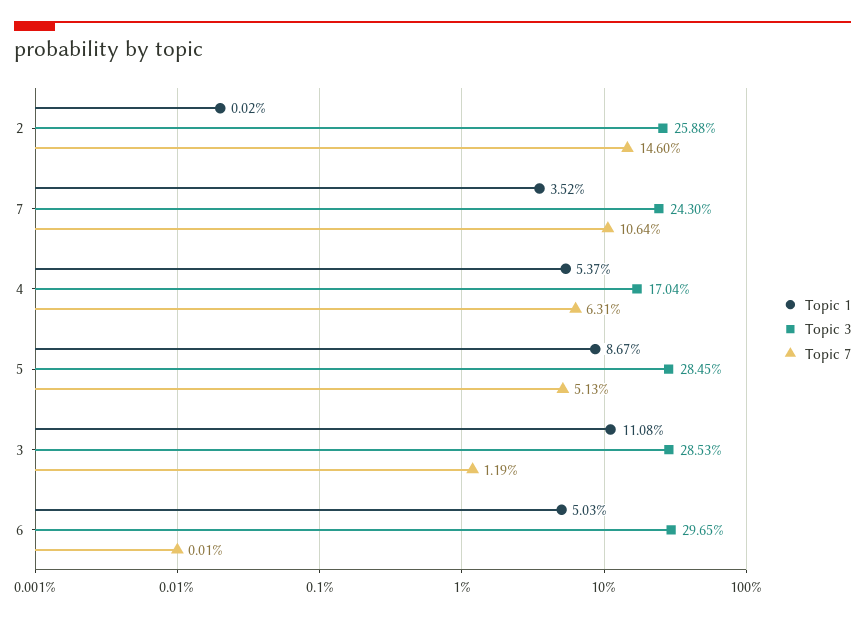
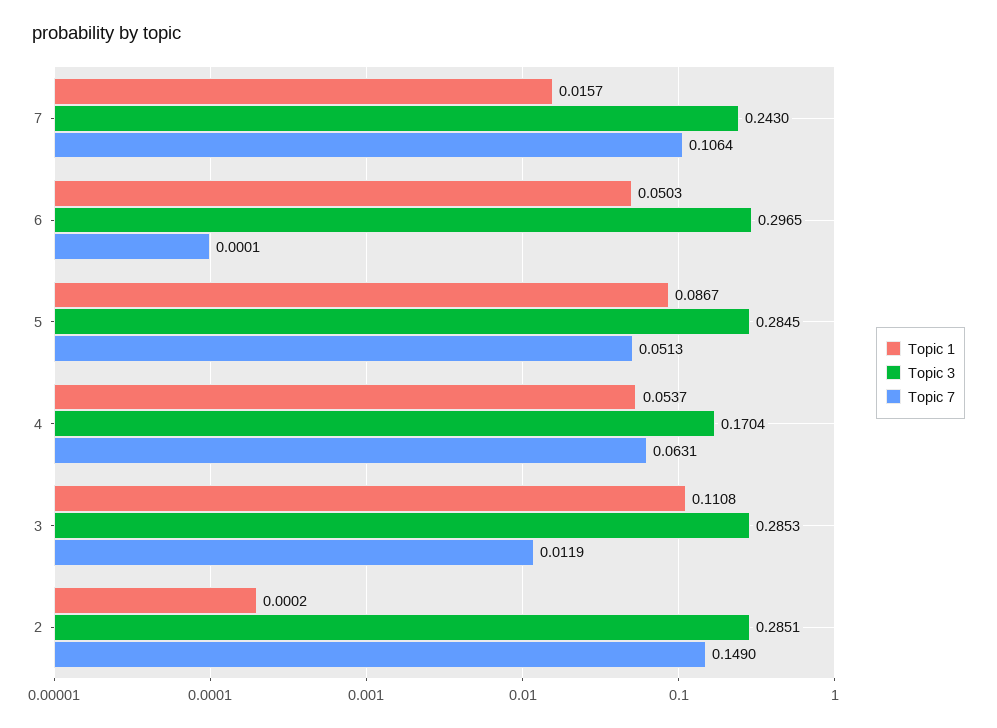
  {
    "Topic 1": {
      "2": 0.0002,
-     "7": 0.0352,
+     "7": 0.0157,
      "4": 0.0537,
      "5": 0.0867,
      "3": 0.1108,
      "6": 0.0503
    },
    "Topic 3": {
-     "2": 0.2588,
+     "2": 0.2851,
      "7": 0.243,
      "4": 0.1704,
      "5": 0.2845,
      "3": 0.2853,
      "6": 0.2965
    },
    "Topic 7": {
-     "2": 0.146,
+     "2": 0.149,
      "7": 0.1064,
      "4": 0.0631,
      "5": 0.0513,
      "3": 0.0119,
      "6": 0.0001
    }
  }

